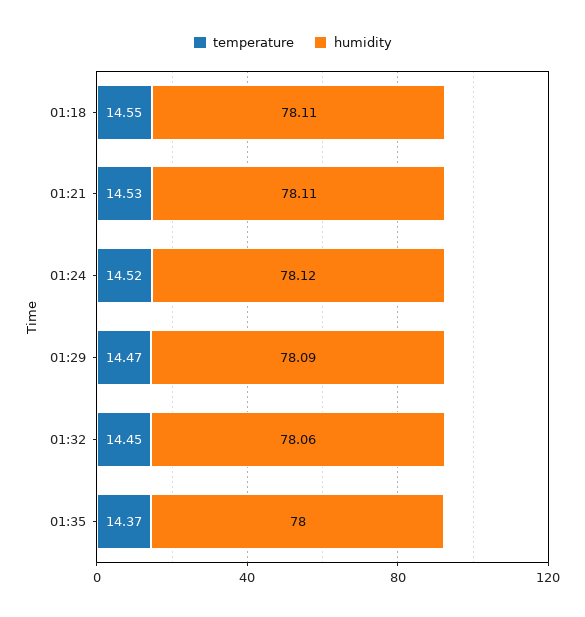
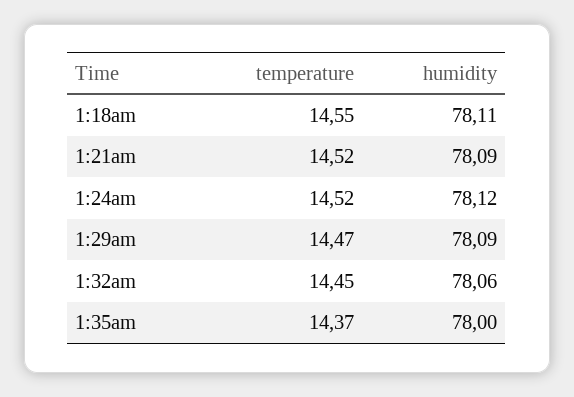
  {
    "temperature": {
      "01:18": 14.55,
-     "01:21": 14.53,
+     "01:21": 14.52,
      "01:24": 14.52,
      "01:29": 14.47,
      "01:32": 14.45,
      "01:35": 14.37
    },
    "humidity": {
      "01:18": 78.11,
-     "01:21": 78.11,
+     "01:21": 78.09,
      "01:24": 78.12,
      "01:29": 78.09,
      "01:32": 78.06,
      "01:35": 78
    }
  }

